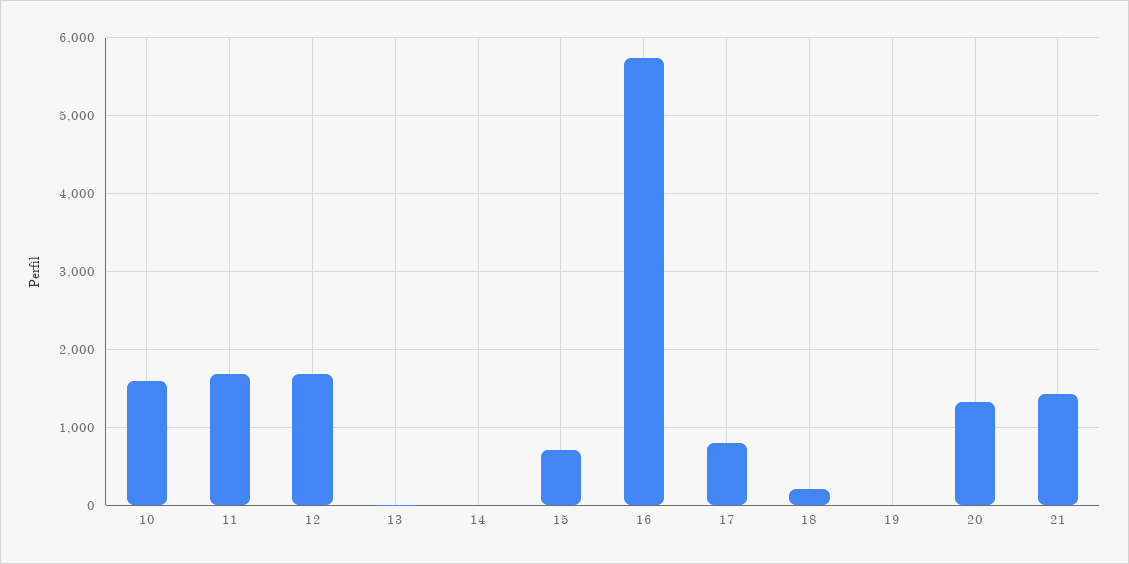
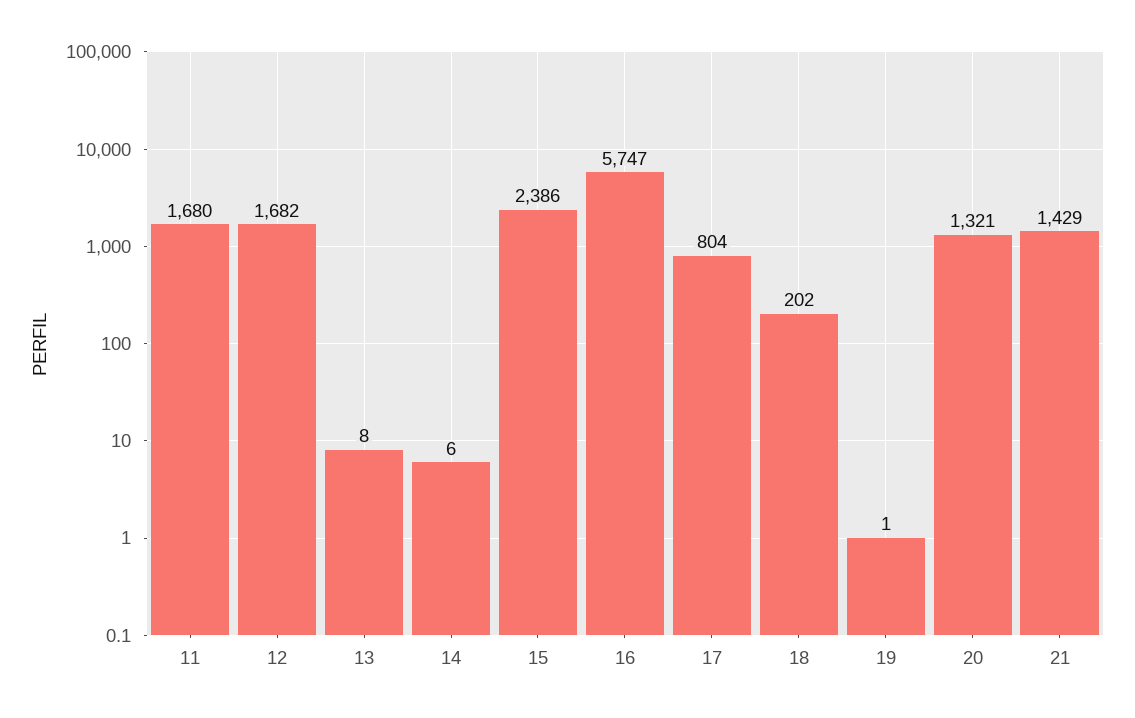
  {
-   "10": 1600,
    "11": 1680,
    "12": 1682,
    "13": 8,
    "14": 6,
-   "15": 700,
+   "15": 2386,
    "16": 5747,
    "17": 804,
    "18": 202,
    "19": 1,
    "20": 1321,
    "21": 1429
  }

